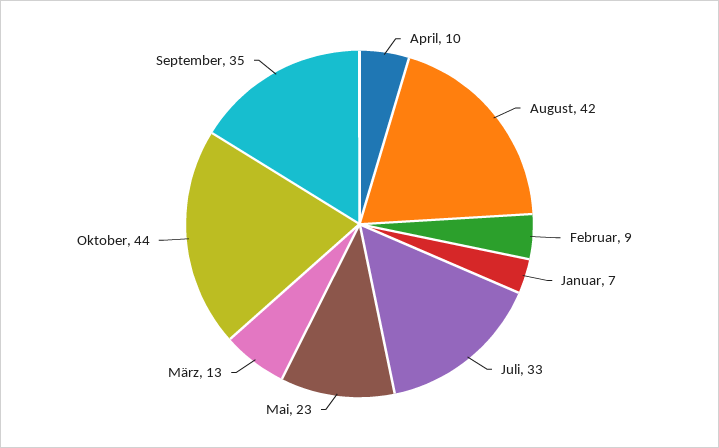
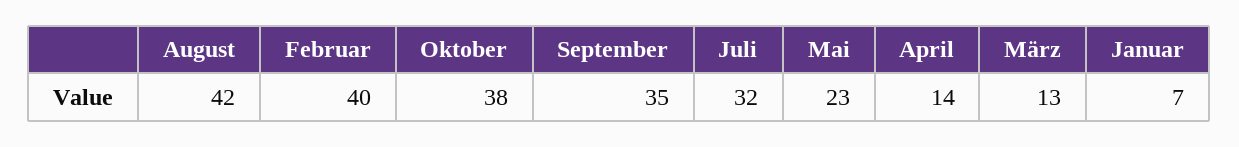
  {
-   "April": 10,
+   "April": 14,
    "August": 42,
-   "Februar": 9,
+   "Februar": 40,
    "Januar": 7,
-   "Juli": 33,
+   "Juli": 32,
    "Mai": 23,
    "März": 13,
-   "Oktober": 44,
+   "Oktober": 38,
    "September": 35
  }

